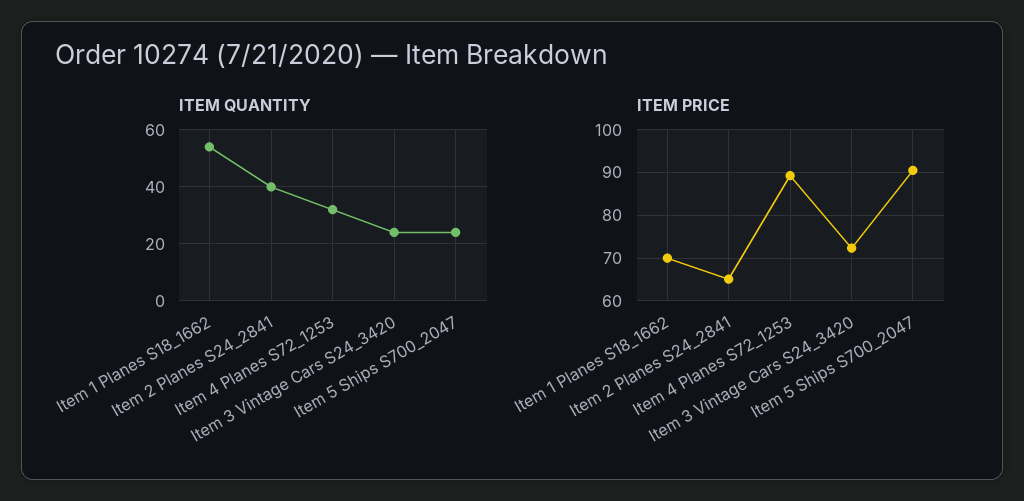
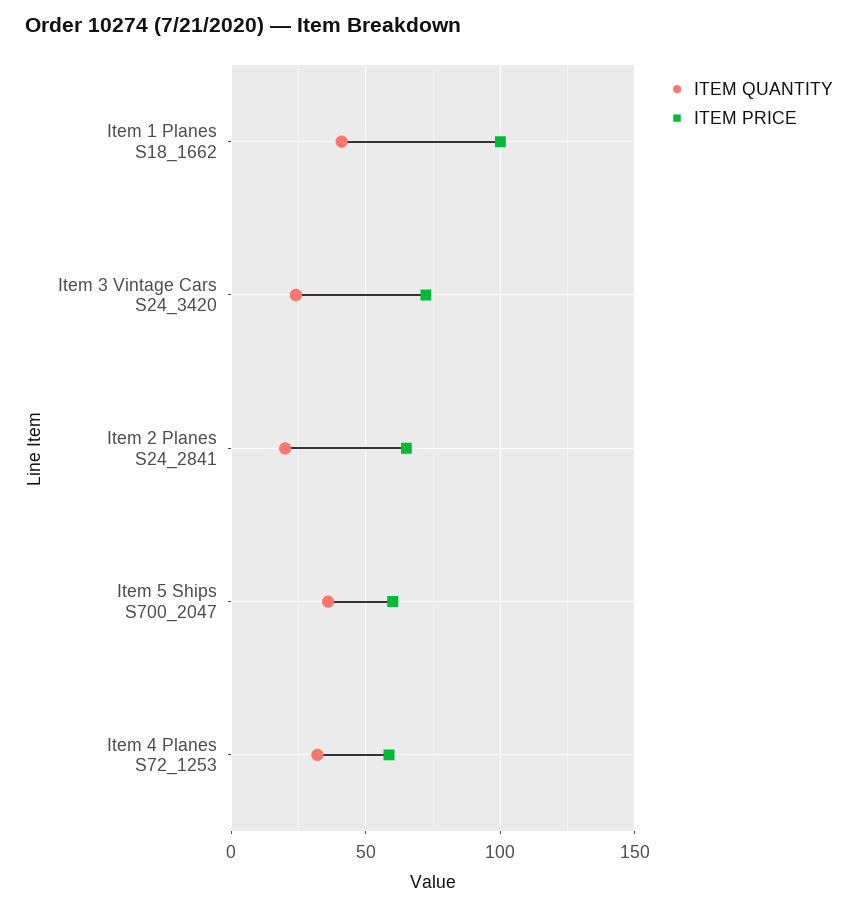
  {
    "ITEM QUANTITY": {
-     "Item 1 Planes S18_1662": 55,
+     "Item 1 Planes S18_1662": 40,
-     "Item 2 Planes S24_2841": 40,
+     "Item 2 Planes S24_2841": 20,
      "Item 4 Planes S72_1253": 30,
      "Item 3 Vintage Cars S24_3420": 25,
-     "Item 5 Ships S700_2047": 25
+     "Item 5 Ships S700_2047": 35
    },
    "ITEM PRICE": {
-     "Item 1 Planes S18_1662": 70,
+     "Item 1 Planes S18_1662": 100,
      "Item 2 Planes S24_2841": 66,
-     "Item 4 Planes S72_1253": 90,
+     "Item 4 Planes S72_1253": 60,
      "Item 3 Vintage Cars S24_3420": 72,
-     "Item 5 Ships S700_2047": 90
+     "Item 5 Ships S700_2047": 60
    }
  }

